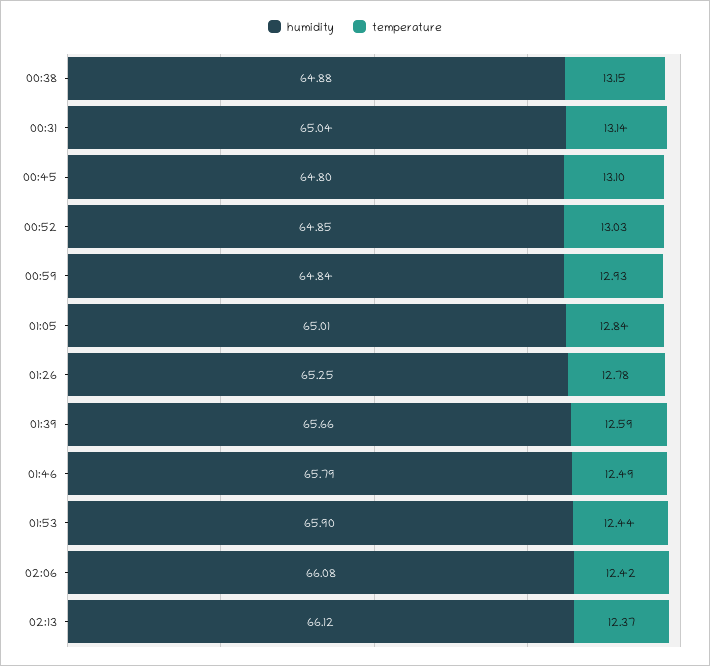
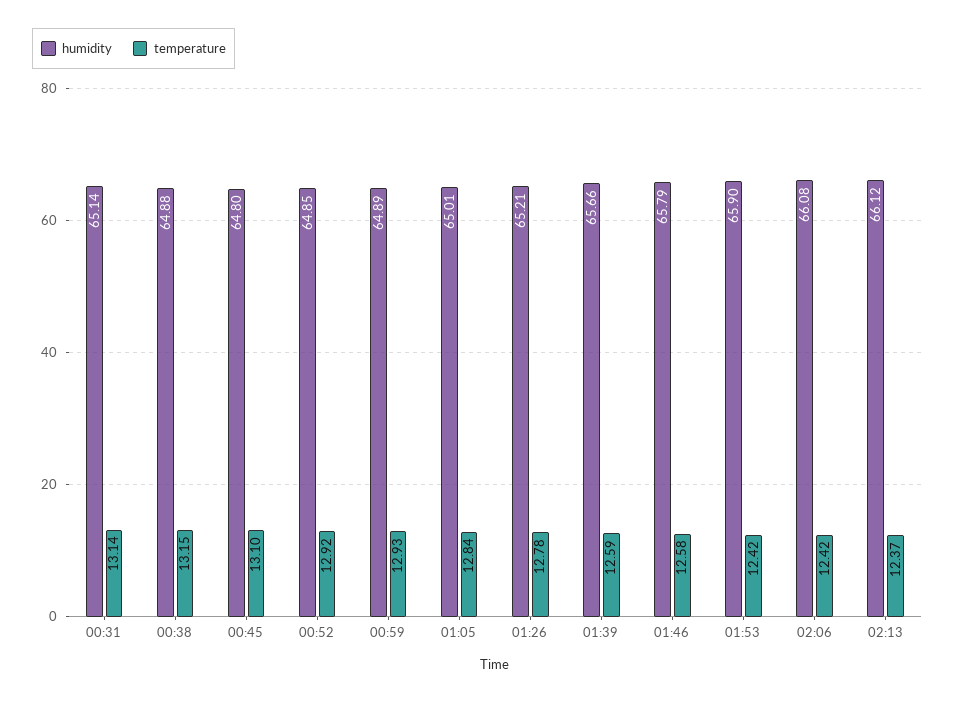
  {
    "humidity": {
      "00:38": 64.88,
-     "00:31": 65.04,
+     "00:31": 65.14,
      "00:45": 64.8,
      "00:52": 64.85,
-     "00:59": 64.84,
+     "00:59": 64.89,
      "01:05": 65.01,
-     "01:26": 65.25,
+     "01:26": 65.21,
      "01:39": 65.66,
      "01:46": 65.79,
      "01:53": 65.9,
      "02:06": 66.08,
      "02:13": 66.12
    },
    "temperature": {
      "00:38": 13.15,
      "00:31": 13.14,
      "00:45": 13.1,
-     "00:52": 13.03,
+     "00:52": 12.92,
      "00:59": 12.93,
      "01:05": 12.84,
      "01:26": 12.78,
      "01:39": 12.59,
-     "01:46": 12.49,
+     "01:46": 12.58,
-     "01:53": 12.44,
+     "01:53": 12.42,
      "02:06": 12.42,
      "02:13": 12.37
    }
  }

